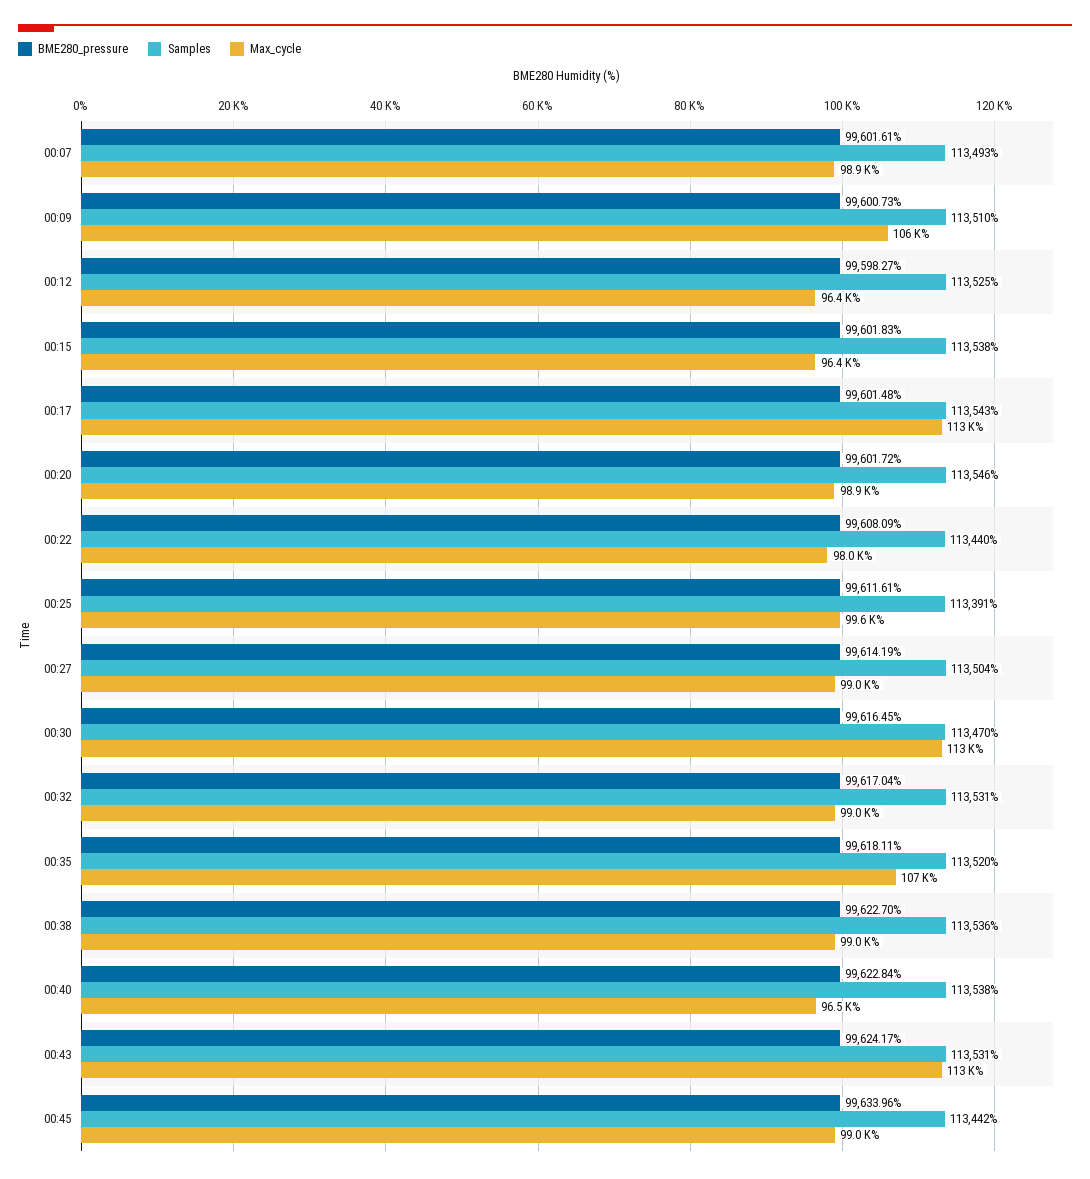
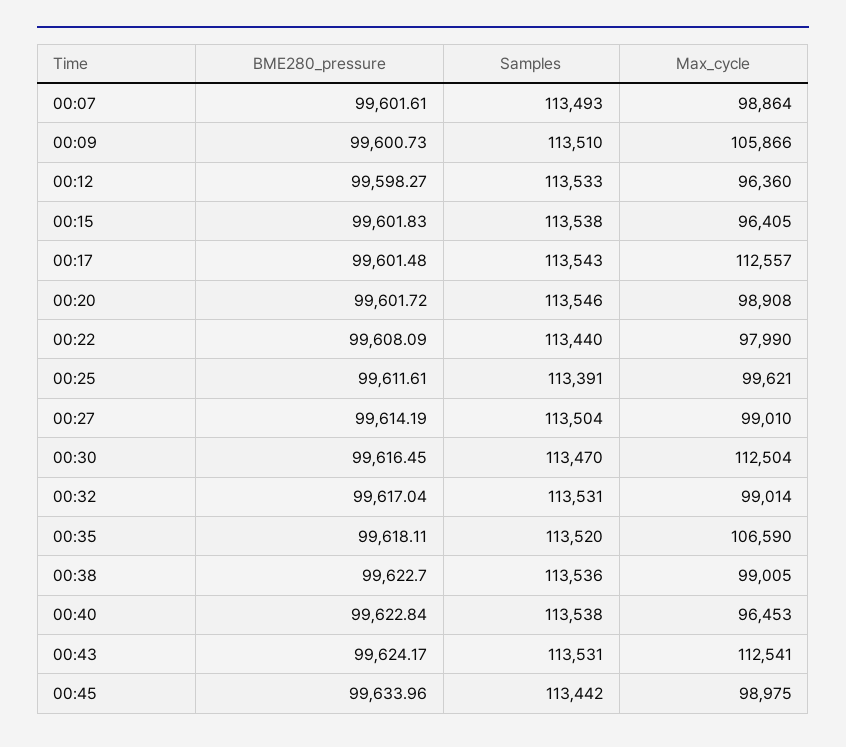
  {
    "BME280_pressure": {
      "00:07": 99601.61,
      "00:09": 99600.73,
      "00:12": 99598.27,
      "00:15": 99601.83,
      "00:17": 99601.48,
      "00:20": 99601.72,
      "00:22": 99608.09,
      "00:25": 99611.61,
      "00:27": 99614.19,
      "00:30": 99616.45,
      "00:32": 99617.04,
      "00:35": 99618.11,
      "00:38": 99622.7,
      "00:40": 99622.84,
      "00:43": 99624.17,
      "00:45": 99633.96
    },
    "Samples": {
      "00:07": 113493,
      "00:09": 113510,
-     "00:12": 113525,
+     "00:12": 113533,
      "00:15": 113538,
      "00:17": 113543,
      "00:20": 113546,
      "00:22": 113440,
      "00:25": 113391,
      "00:27": 113504,
      "00:30": 113470,
      "00:32": 113531,
      "00:35": 113520,
      "00:38": 113536,
      "00:40": 113538,
      "00:43": 113531,
      "00:45": 113442
    },
    "Max_cycle": {
      "00:07": 98864,
      "00:09": 105866,
      "00:12": 96360,
      "00:15": 96405,
      "00:17": 112557,
      "00:20": 98908,
      "00:22": 97990,
      "00:25": 99621,
      "00:27": 99010,
      "00:30": 112504,
      "00:32": 99014,
      "00:35": 106590,
      "00:38": 99005,
      "00:40": 96453,
      "00:43": 112541,
      "00:45": 98975
    }
  }

